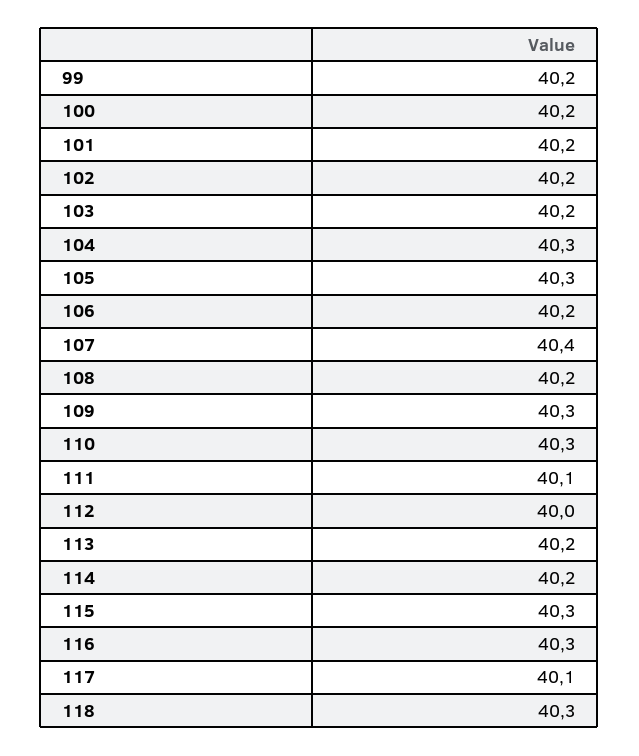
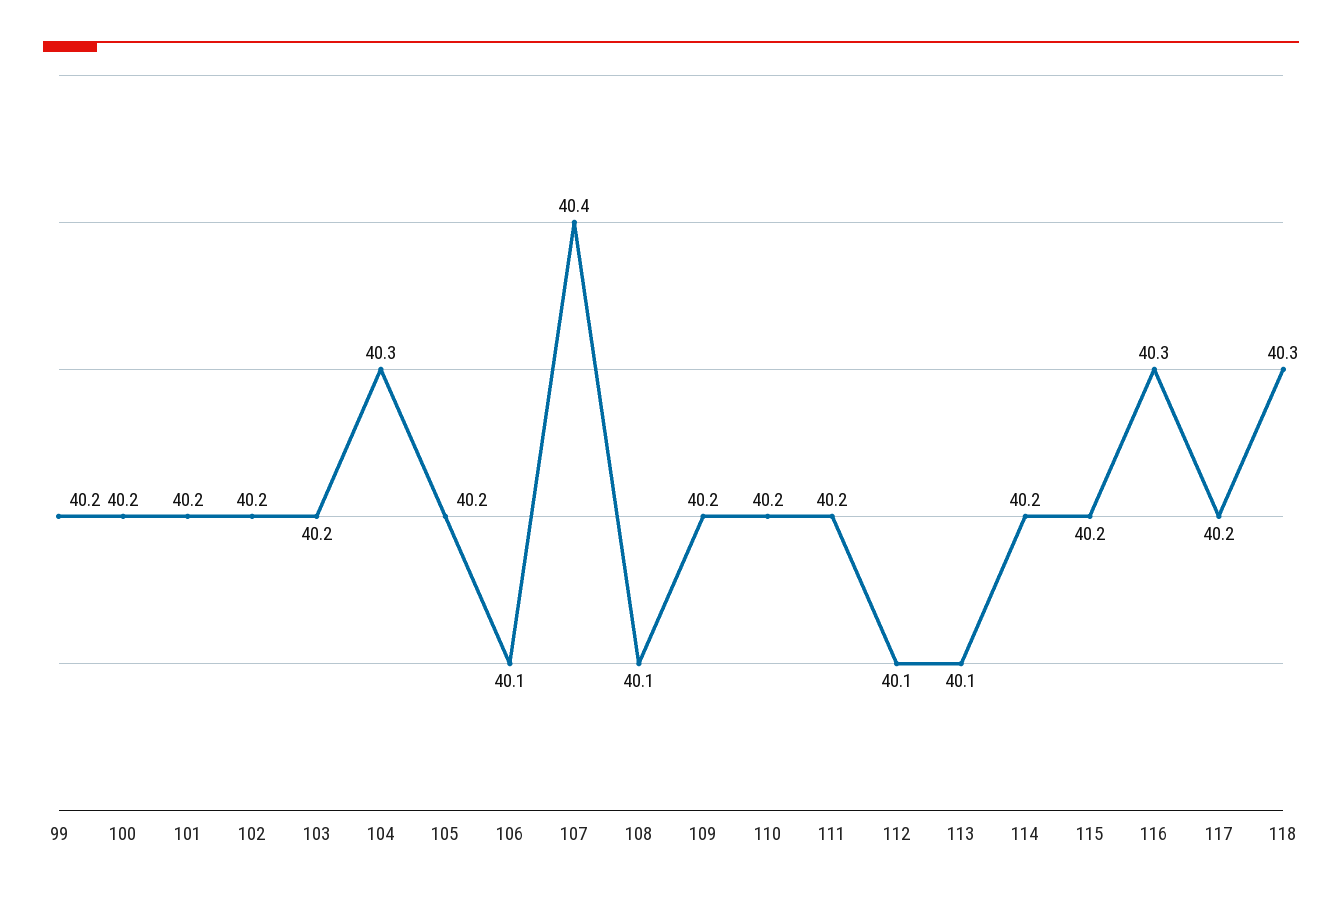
  {
    "99": 40.2,
    "100": 40.2,
    "101": 40.2,
    "102": 40.2,
    "103": 40.2,
    "104": 40.3,
-   "105": 40.3,
+   "105": 40.2,
-   "106": 40.2,
+   "106": 40.1,
    "107": 40.4,
-   "108": 40.2,
+   "108": 40.1,
-   "109": 40.3,
+   "109": 40.2,
-   "110": 40.3,
+   "110": 40.2,
-   "111": 40.1,
+   "111": 40.2,
-   "112": 40,
+   "112": 40.1,
-   "113": 40.2,
+   "113": 40.1,
    "114": 40.2,
-   "115": 40.3,
+   "115": 40.2,
    "116": 40.3,
-   "117": 40.1,
+   "117": 40.2,
    "118": 40.3
  }

